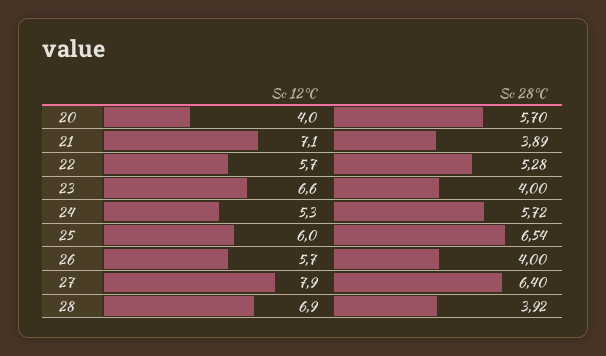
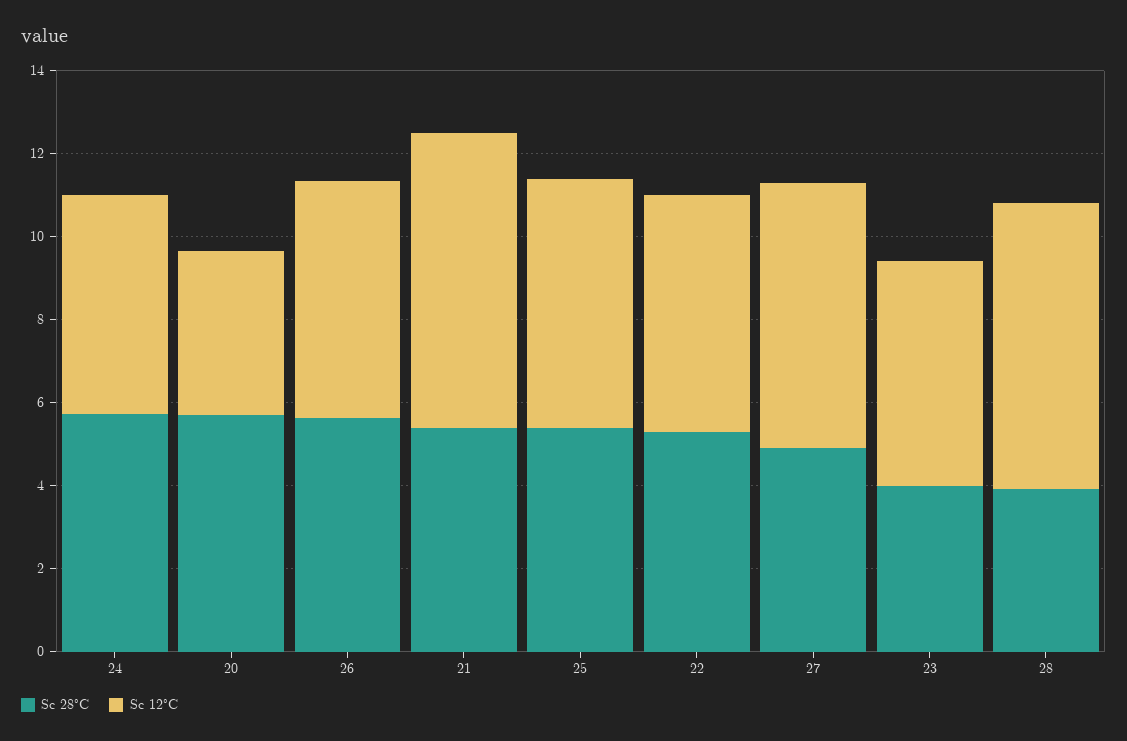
  {
    "Sc 12°C": {
      "20": 4,
      "21": 7.1,
      "22": 5.7,
-     "23": 6.6,
+     "23": 5.5,
      "24": 5.3,
      "25": 6,
      "26": 5.7,
-     "27": 7.9,
+     "27": 6.5,
      "28": 6.9
    },
    "Sc 28°C": {
      "20": 5.7,
-     "21": 3.89,
+     "21": 5.5,
      "22": 5.28,
      "23": 4,
      "24": 5.72,
-     "25": 6.54,
+     "25": 5.5,
-     "26": 4,
+     "26": 5.5,
-     "27": 6.4,
+     "27": 5,
      "28": 3.92
    }
  }

